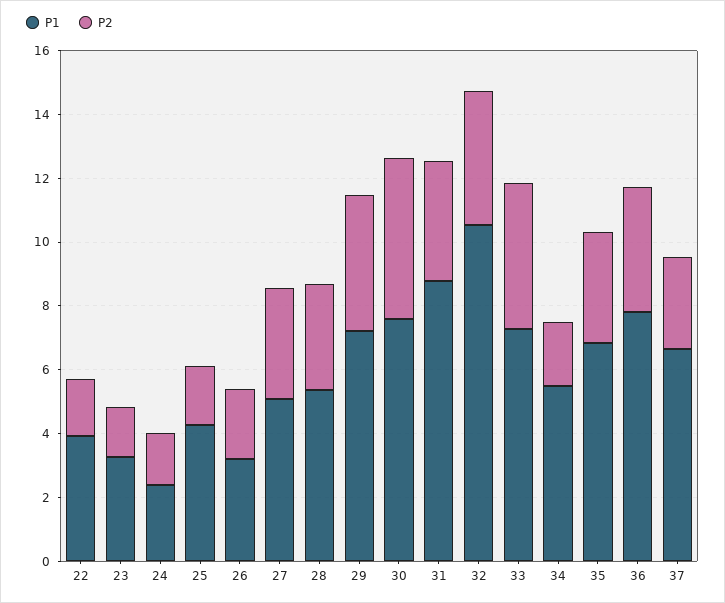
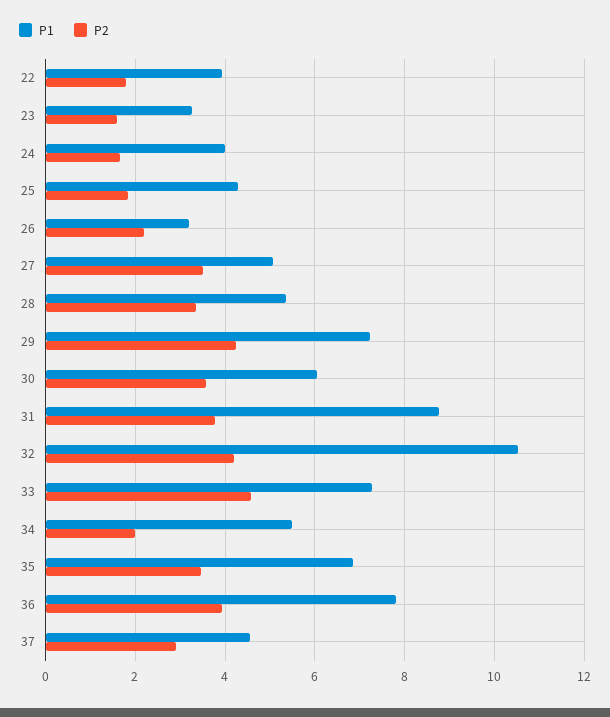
  {
    "P1": {
      "22": 4,
      "23": 3.2,
-     "24": 2.5,
+     "24": 4,
      "25": 4.2,
      "26": 3.2,
      "27": 5,
      "28": 5.4,
      "29": 7.2,
-     "30": 7.5,
+     "30": 6,
      "31": 8.8,
      "32": 10.6,
      "33": 7.2,
      "34": 5.6,
      "35": 6.8,
      "36": 7.8,
-     "37": 6.5
+     "37": 4.6
    },
    "P2": {
      "22": 1.8,
      "23": 1.6,
      "24": 1.6,
      "25": 1.8,
      "26": 2.2,
      "27": 3.6,
      "28": 3.4,
      "29": 4.2,
-     "30": 5,
+     "30": 3.6,
      "31": 3.8,
      "32": 4.2,
      "33": 4.6,
      "34": 2,
      "35": 3.4,
      "36": 4,
      "37": 3
    }
  }

